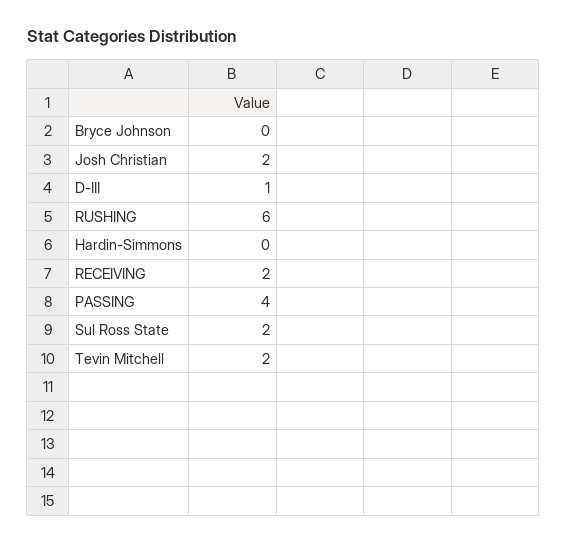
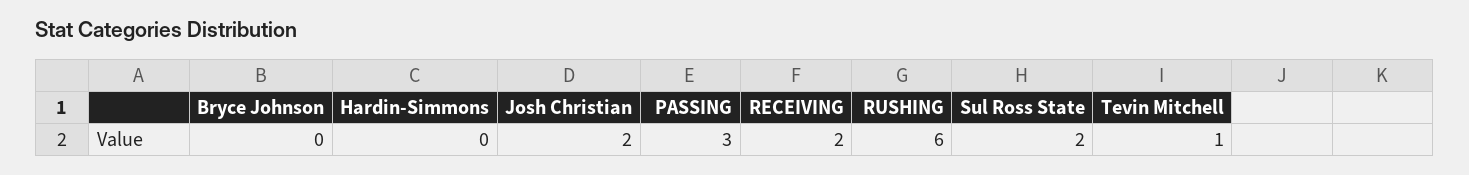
  {
    "Bryce Johnson": 0,
    "Josh Christian": 2,
-   "D-III": 1,
    "RUSHING": 6,
    "Hardin-Simmons": 0,
    "RECEIVING": 2,
-   "PASSING": 4,
+   "PASSING": 3,
    "Sul Ross State": 2,
-   "Tevin Mitchell": 2
+   "Tevin Mitchell": 1
  }

